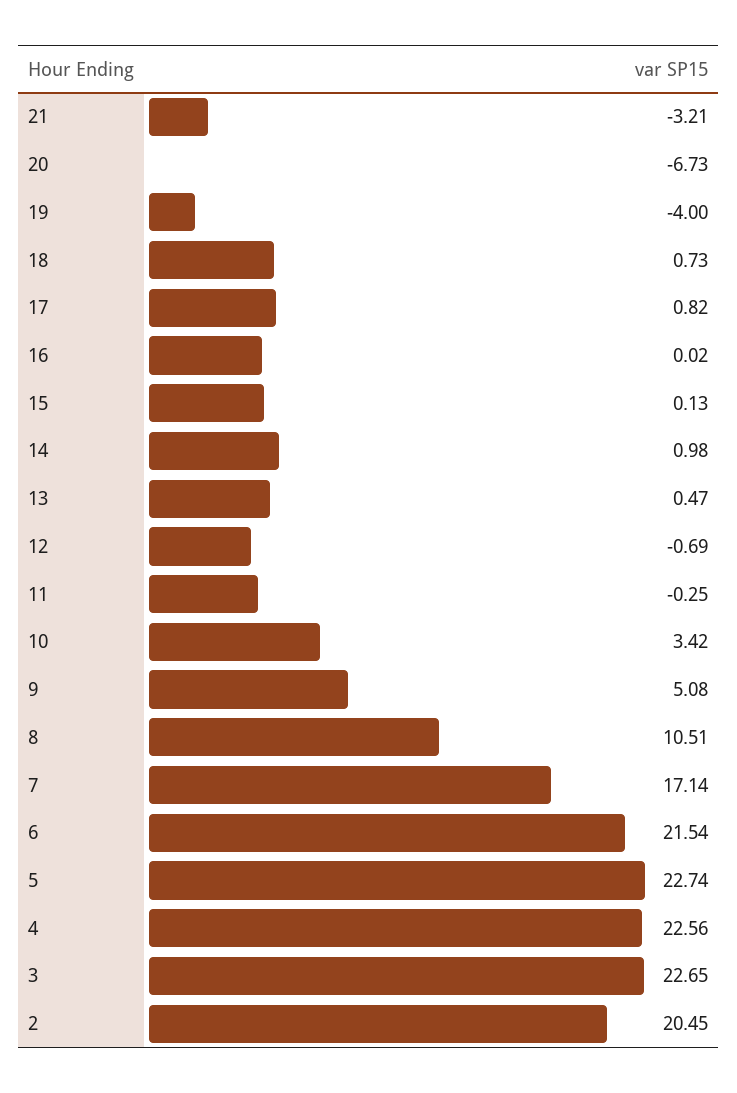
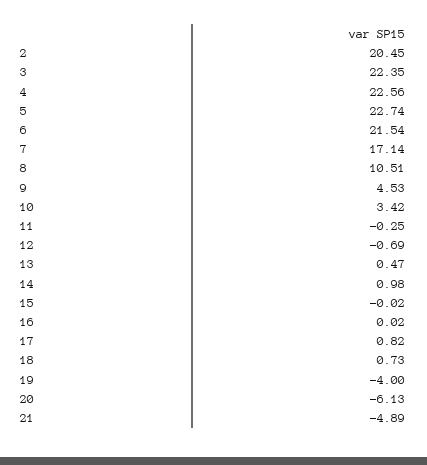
  {
-   "21": -3.21,
+   "21": -4.89,
-   "20": -6.73,
+   "20": -6.13,
    "19": -4,
    "18": 0.73,
    "17": 0.82,
    "16": 0.02,
-   "15": 0.13,
+   "15": -0.02,
    "14": 0.98,
    "13": 0.47,
    "12": -0.69,
    "11": -0.25,
    "10": 3.42,
-   "9": 5.08,
+   "9": 4.53,
    "8": 10.51,
    "7": 17.14,
    "6": 21.54,
    "5": 22.74,
    "4": 22.56,
-   "3": 22.65,
+   "3": 22.35,
    "2": 20.45
  }

